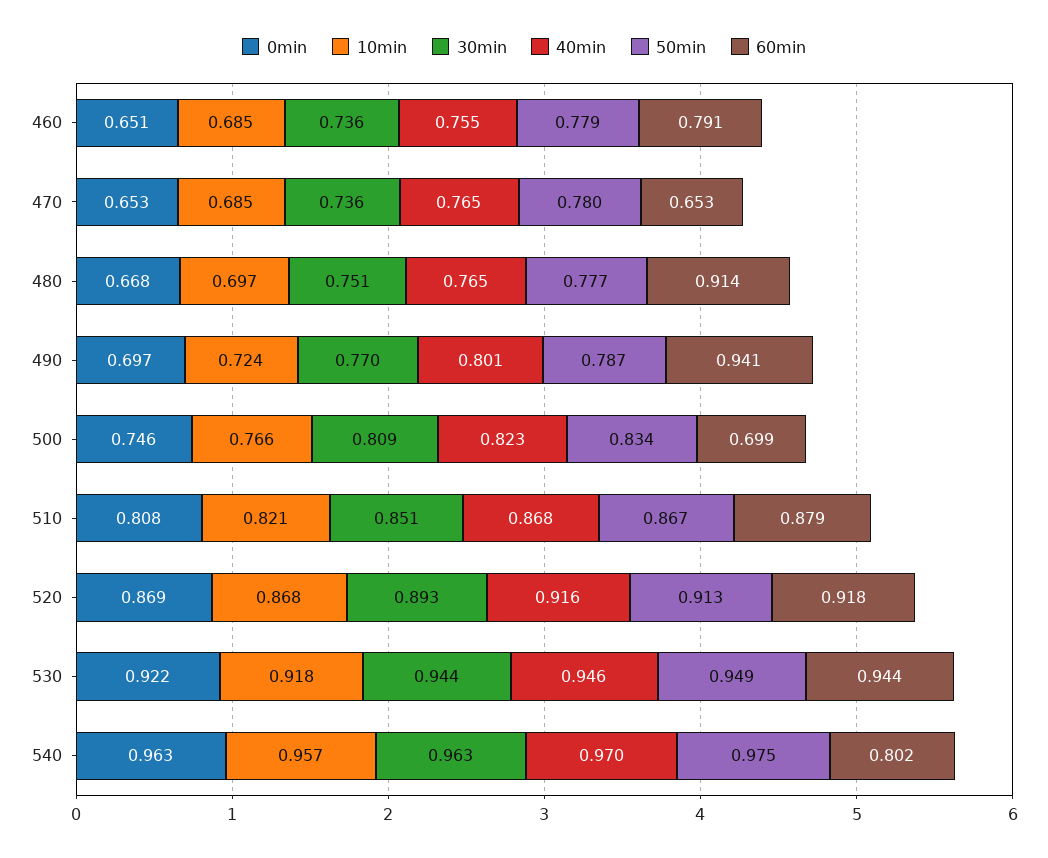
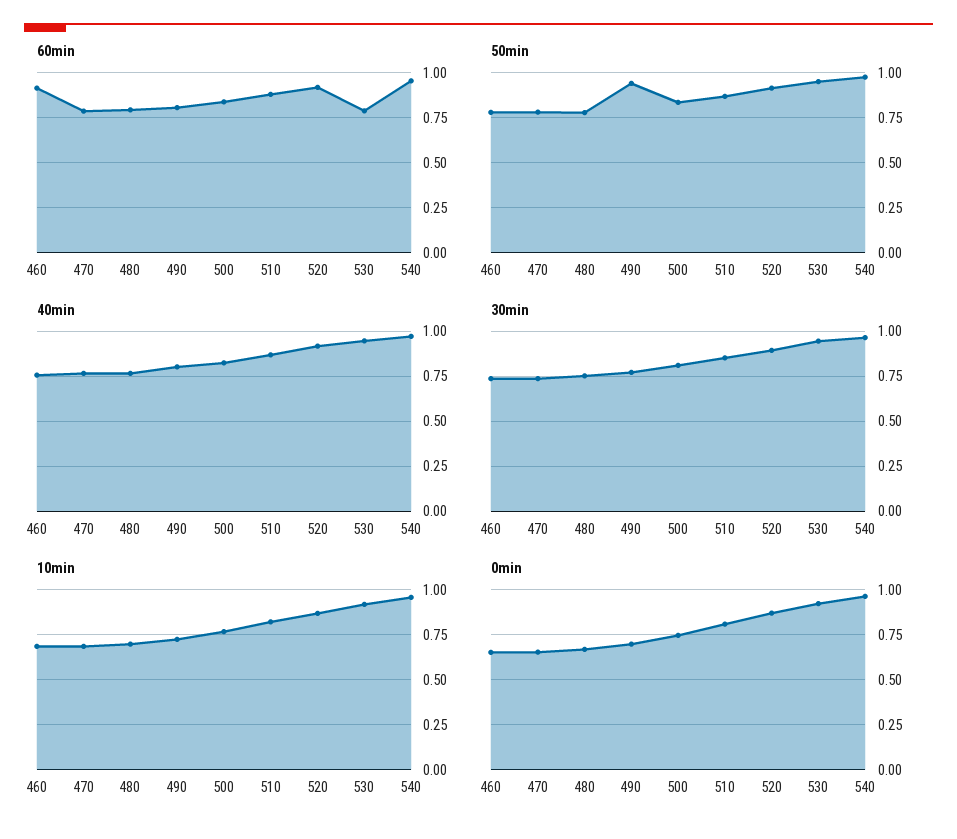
  {
    "0min": {
      "460": 0.651,
      "470": 0.653,
      "480": 0.668,
      "490": 0.697,
      "500": 0.746,
      "510": 0.808,
      "520": 0.869,
      "530": 0.922,
      "540": 0.963
    },
    "10min": {
      "460": 0.685,
      "470": 0.685,
      "480": 0.697,
      "490": 0.724,
      "500": 0.766,
      "510": 0.821,
      "520": 0.868,
      "530": 0.918,
      "540": 0.957
    },
    "30min": {
      "460": 0.736,
      "470": 0.736,
      "480": 0.751,
      "490": 0.77,
      "500": 0.809,
      "510": 0.851,
      "520": 0.893,
      "530": 0.944,
      "540": 0.963
    },
    "40min": {
      "460": 0.755,
      "470": 0.765,
      "480": 0.765,
      "490": 0.801,
      "500": 0.823,
      "510": 0.868,
      "520": 0.916,
      "530": 0.946,
      "540": 0.97
    },
    "50min": {
      "460": 0.779,
      "470": 0.78,
      "480": 0.777,
-     "490": 0.787,
+     "490": 0.95,
      "500": 0.834,
      "510": 0.867,
      "520": 0.913,
      "530": 0.949,
      "540": 0.975
    },
    "60min": {
-     "460": 0.791,
+     "460": 0.9,
-     "470": 0.653,
+     "470": 0.8,
-     "480": 0.914,
+     "480": 0.8,
-     "490": 0.941,
+     "490": 0.8,
-     "500": 0.699,
+     "500": 0.85,
      "510": 0.879,
      "520": 0.918,
-     "530": 0.944,
+     "530": 0.8,
-     "540": 0.802
+     "540": 0.95
    }
  }

